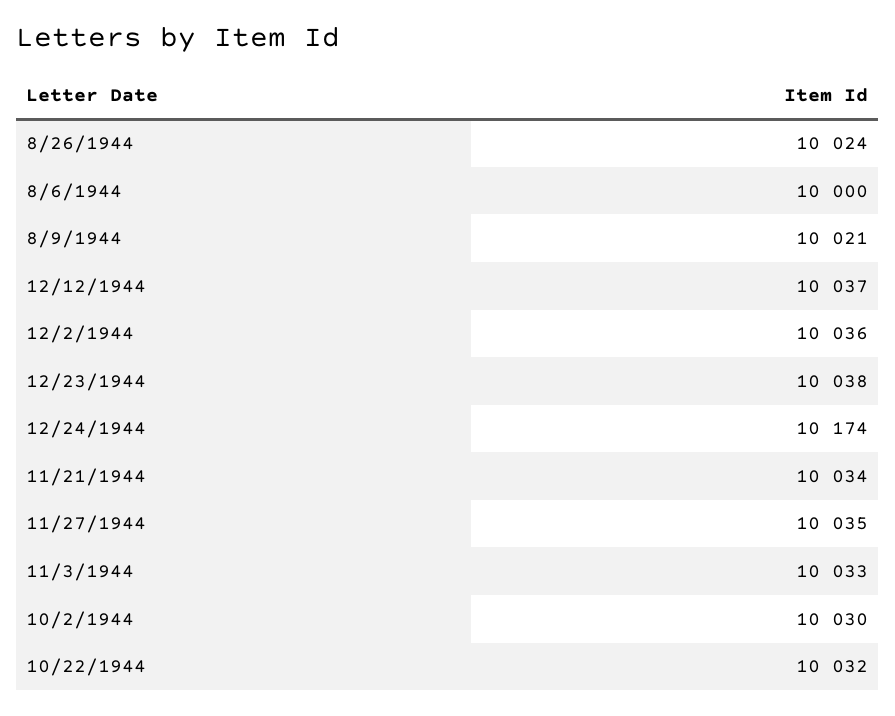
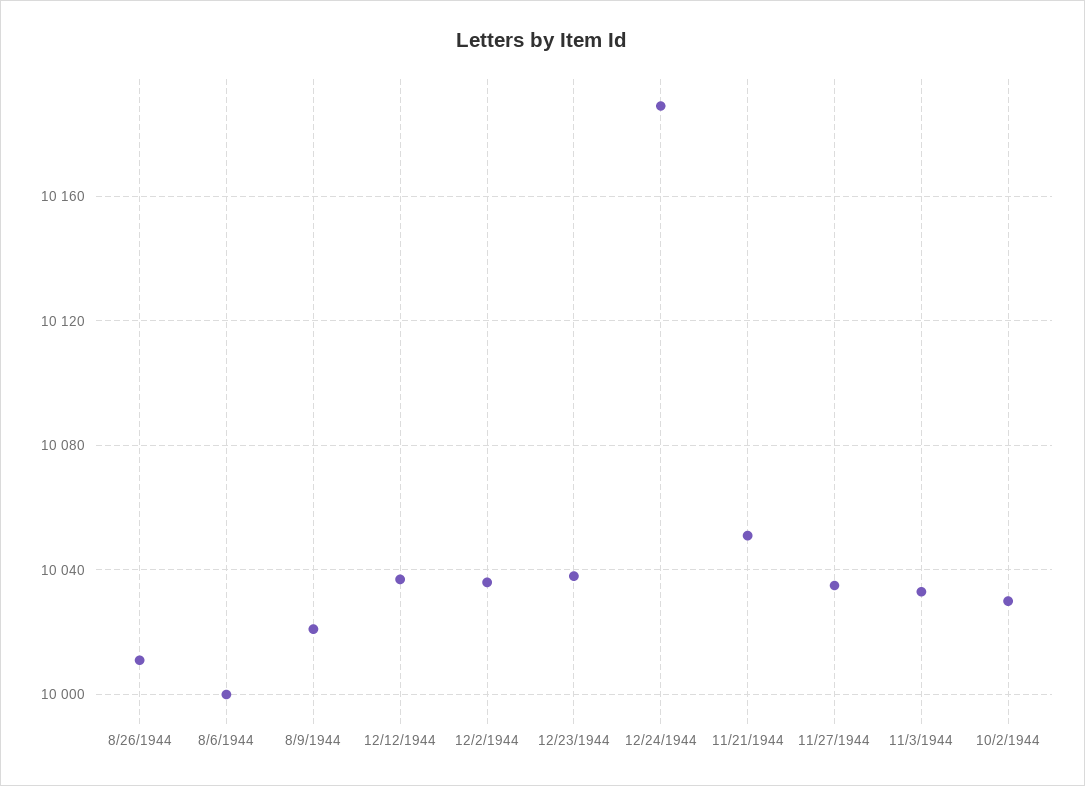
  {
-   "8/26/1944": 10024,
+   "8/26/1944": 10010,
    "8/6/1944": 10000,
    "8/9/1944": 10021,
    "12/12/1944": 10037,
    "12/2/1944": 10036,
    "12/23/1944": 10038,
-   "12/24/1944": 10174,
+   "12/24/1944": 10190,
-   "11/21/1944": 10034,
+   "11/21/1944": 10050,
    "11/27/1944": 10035,
    "11/3/1944": 10033,
-   "10/2/1944": 10030,
+   "10/2/1944": 10030
-   "10/22/1944": 10032
  }

